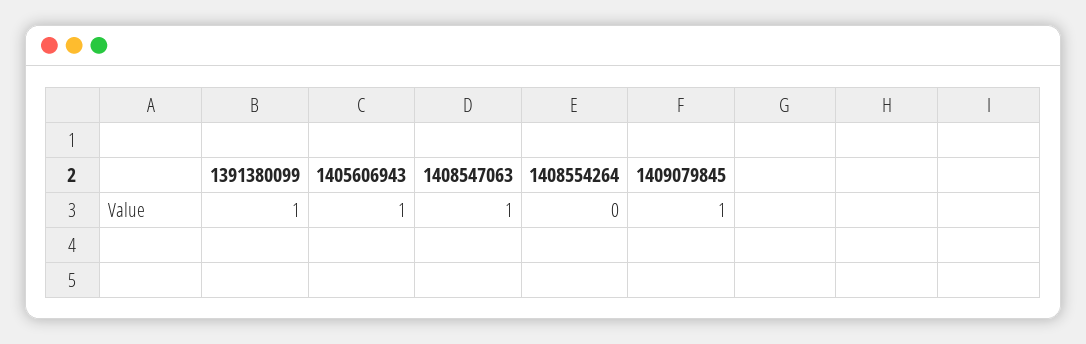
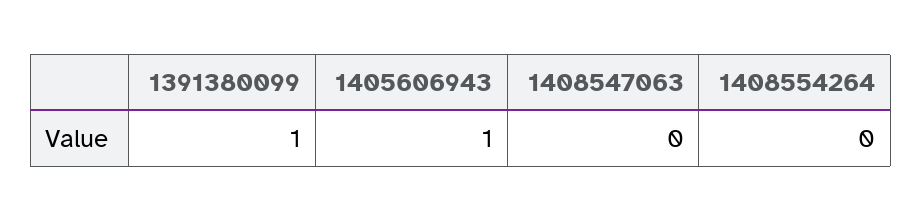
  {
    "1391380099": 1,
    "1405606943": 1,
-   "1408547063": 1,
+   "1408547063": 0,
-   "1408554264": 0,
+   "1408554264": 0
-   "1409079845": 1
  }

